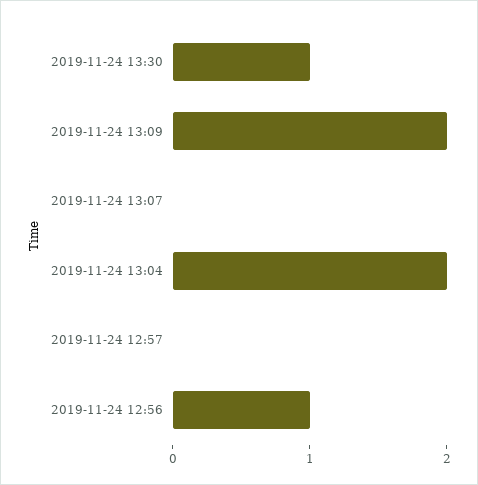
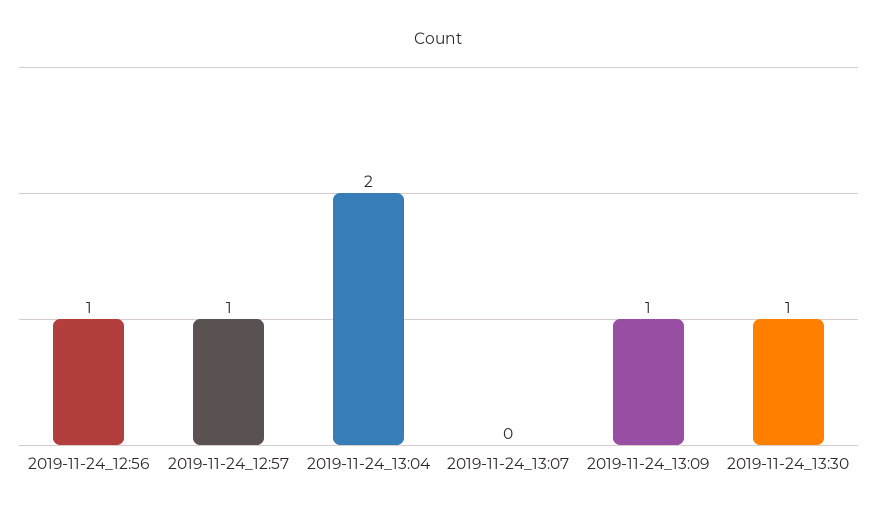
  {
    "2019-11-24 13:30": 1,
-   "2019-11-24 13:09": 2,
+   "2019-11-24 13:09": 1,
    "2019-11-24 13:07": 0,
    "2019-11-24 13:04": 2,
-   "2019-11-24 12:57": 0,
+   "2019-11-24 12:57": 1,
    "2019-11-24 12:56": 1
  }

